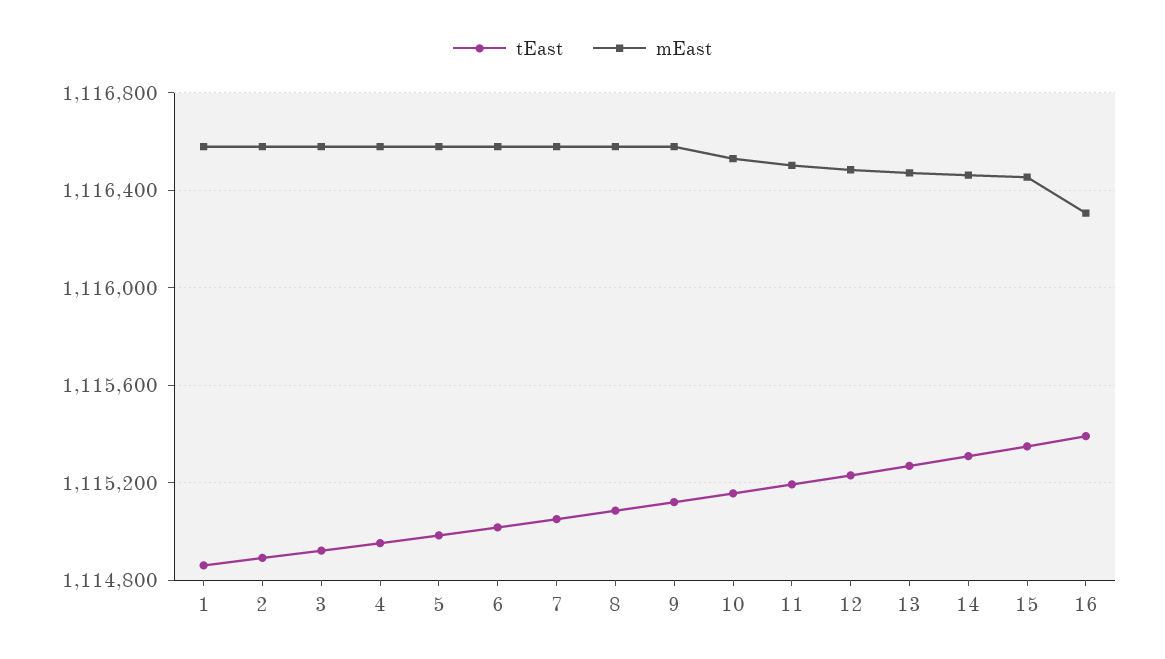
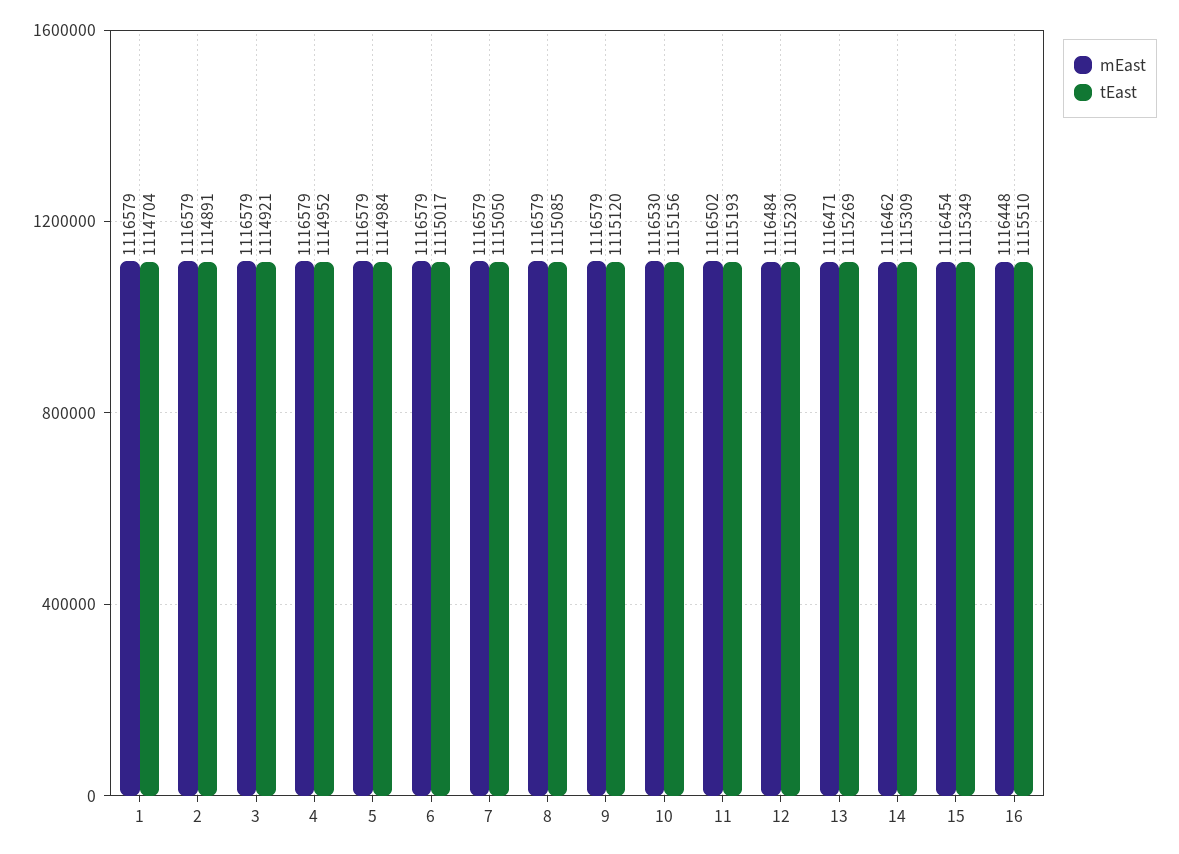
  {
    "tEast": {
-     "1": 1114850,
+     "1": 1114704,
      "2": 1114891,
      "3": 1114921,
      "4": 1114952,
      "5": 1114984,
      "6": 1115017,
      "7": 1115050,
      "8": 1115085,
      "9": 1115120,
      "10": 1115156,
      "11": 1115193,
      "12": 1115230,
      "13": 1115269,
      "14": 1115309,
      "15": 1115349,
-     "16": 1115400
+     "16": 1115510
    },
    "mEast": {
      "1": 1116579,
      "2": 1116579,
      "3": 1116579,
      "4": 1116579,
      "5": 1116579,
      "6": 1116579,
      "7": 1116579,
      "8": 1116579,
      "9": 1116579,
      "10": 1116530,
      "11": 1116502,
      "12": 1116484,
      "13": 1116471,
      "14": 1116462,
      "15": 1116454,
-     "16": 1116300
+     "16": 1116448
    }
  }

